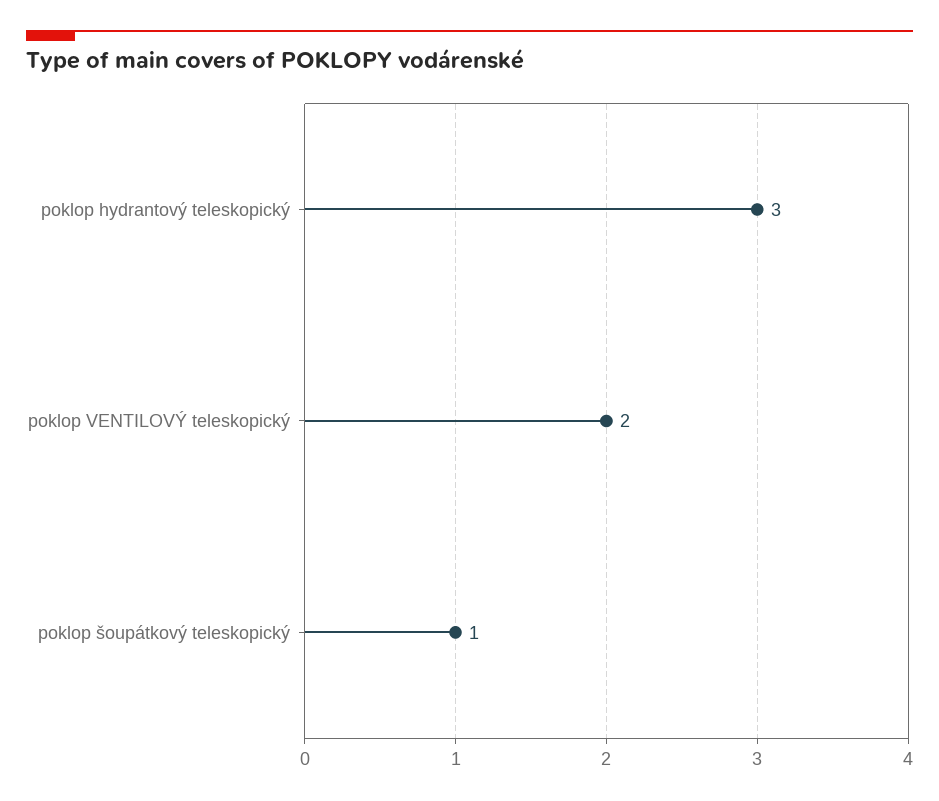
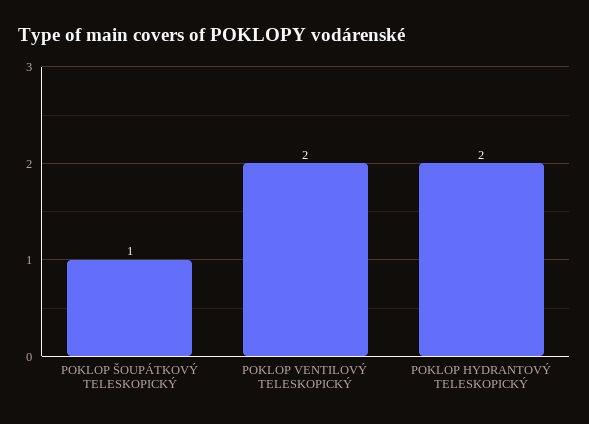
  {
-   "poklop hydrantový teleskopický": 3,
+   "poklop hydrantový teleskopický": 2,
    "poklop VENTILOVÝ teleskopický": 2,
    "poklop šoupátkový teleskopický": 1
  }

